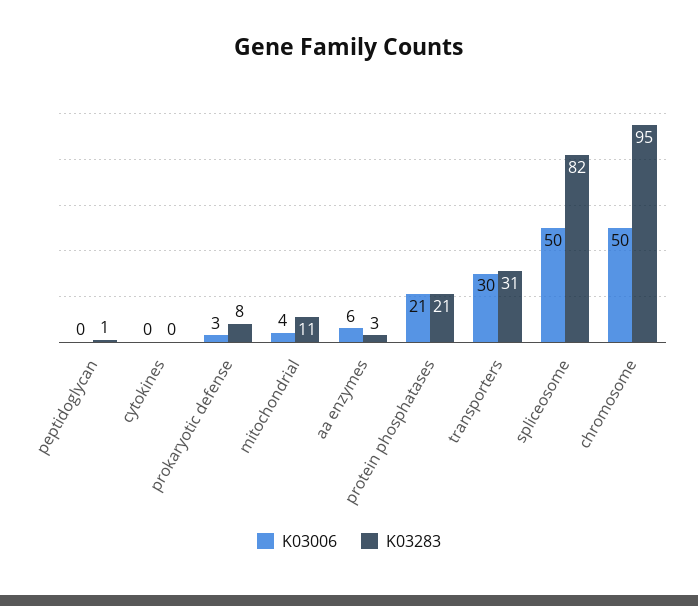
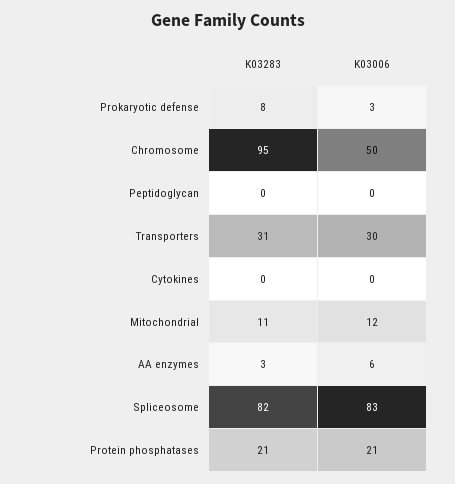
  {
    "K03006": {
      "peptidoglycan": 0,
      "cytokines": 0,
      "prokaryotic defense": 3,
-     "mitochondrial": 4,
+     "mitochondrial": 12,
      "aa enzymes": 6,
      "protein phosphatases": 21,
      "transporters": 30,
-     "spliceosome": 50,
+     "spliceosome": 83,
      "chromosome": 50
    },
    "K03283": {
-     "peptidoglycan": 1,
+     "peptidoglycan": 0,
      "cytokines": 0,
      "prokaryotic defense": 8,
      "mitochondrial": 11,
      "aa enzymes": 3,
      "protein phosphatases": 21,
      "transporters": 31,
      "spliceosome": 82,
      "chromosome": 95
    }
  }

